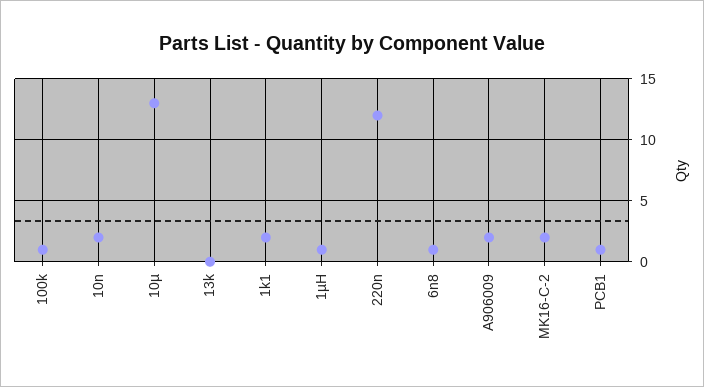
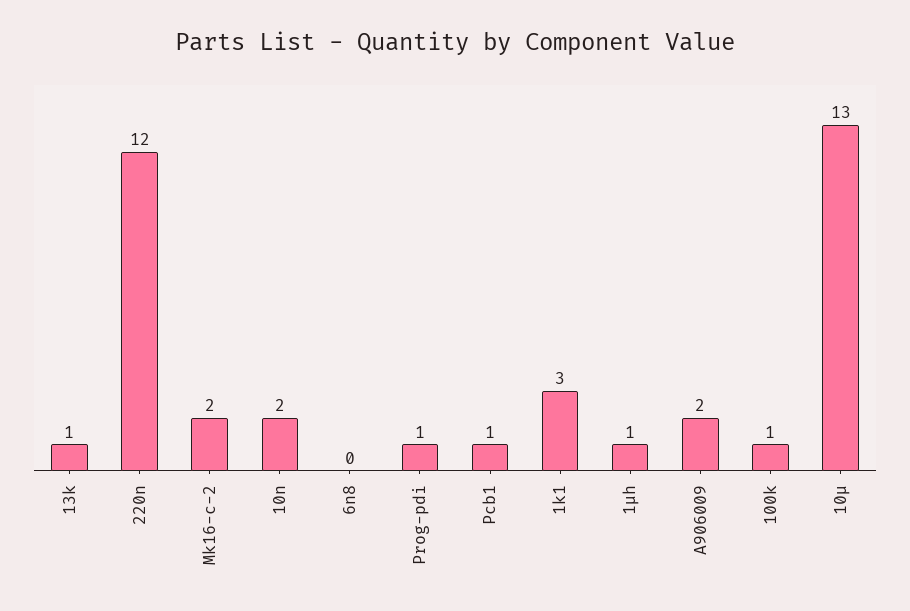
  {
    "100k": 1,
    "10n": 2,
    "10µ": 13,
-   "13k": 0,
+   "13k": 1,
-   "1k1": 2,
+   "1k1": 3,
    "1µH": 1,
    "220n": 12,
-   "6n8": 1,
+   "6n8": 0,
    "A906009": 2,
    "MK16-C-2": 2,
-   "PCB1": 1
+   "PCB1": 1,
+   "Prog-pdi": 1
  }

